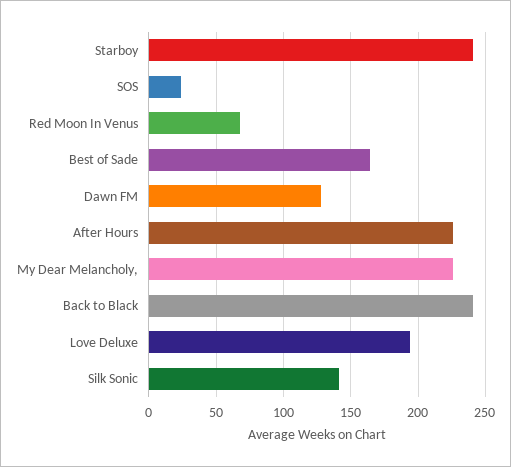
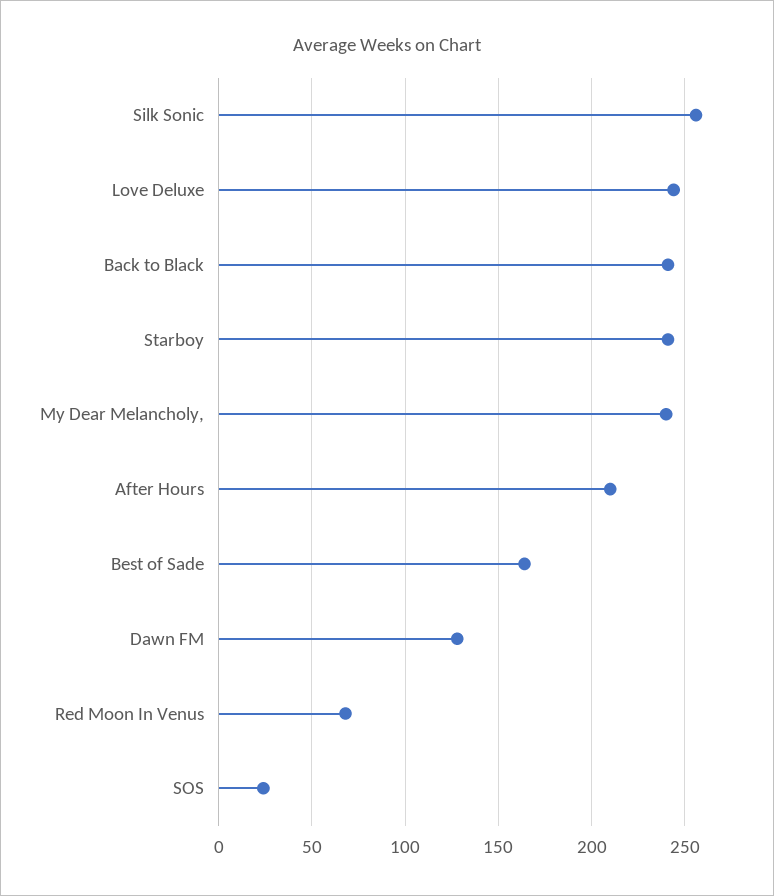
  {
    "Starboy": 240,
    "SOS": 25,
    "Red Moon In Venus": 70,
    "Best of Sade": 165,
    "Dawn FM": 130,
-   "After Hours": 225,
+   "After Hours": 210,
-   "My Dear Melancholy,": 225,
+   "My Dear Melancholy,": 240,
    "Back to Black": 240,
-   "Love Deluxe": 195,
+   "Love Deluxe": 245,
-   "Silk Sonic": 140
+   "Silk Sonic": 255
  }

